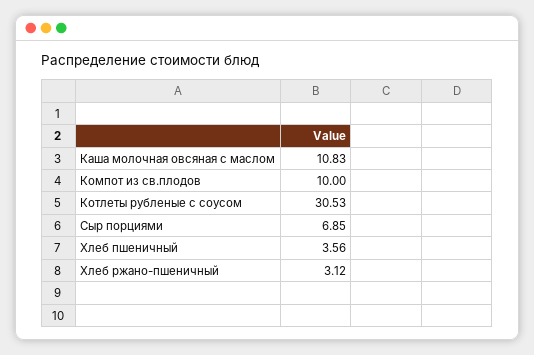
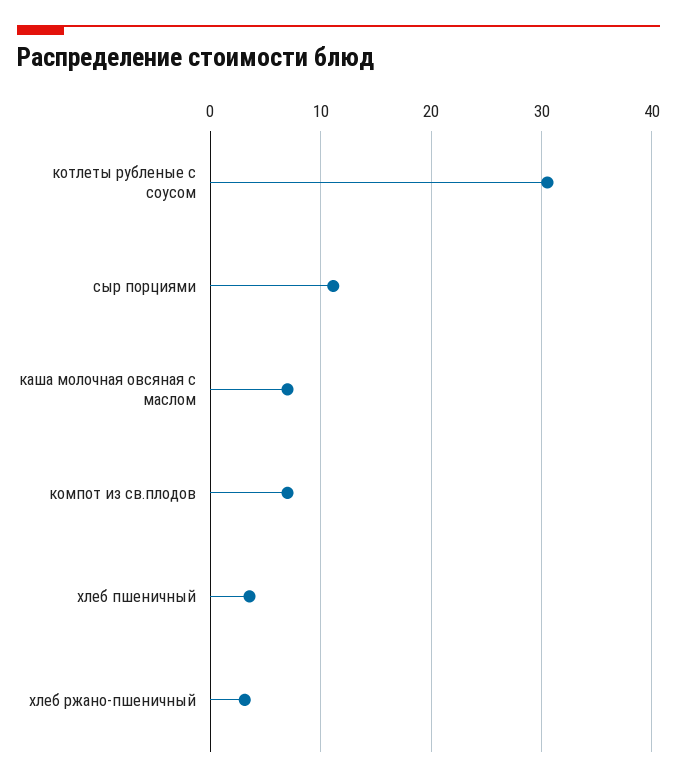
  {
-   "Каша молочная овсяная с маслом": 10.83,
+   "Каша молочная овсяная с маслом": 7,
-   "Компот из св.плодов": 10,
+   "Компот из св.плодов": 7,
    "Котлеты рубленые с соусом": 30.53,
-   "Сыр порциями": 6.85,
+   "Сыр порциями": 11,
    "Хлеб пшеничный": 3.56,
    "Хлеб ржано-пшеничный": 3.12
  }

